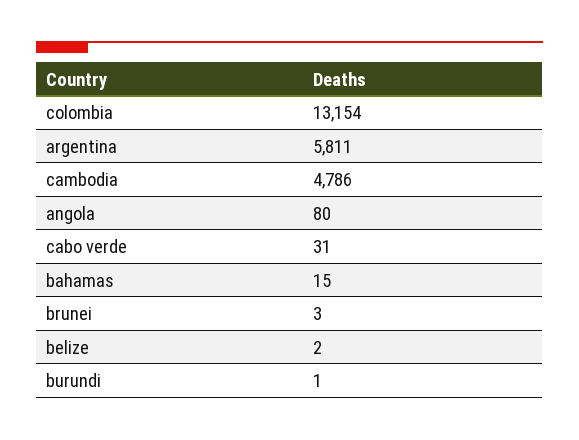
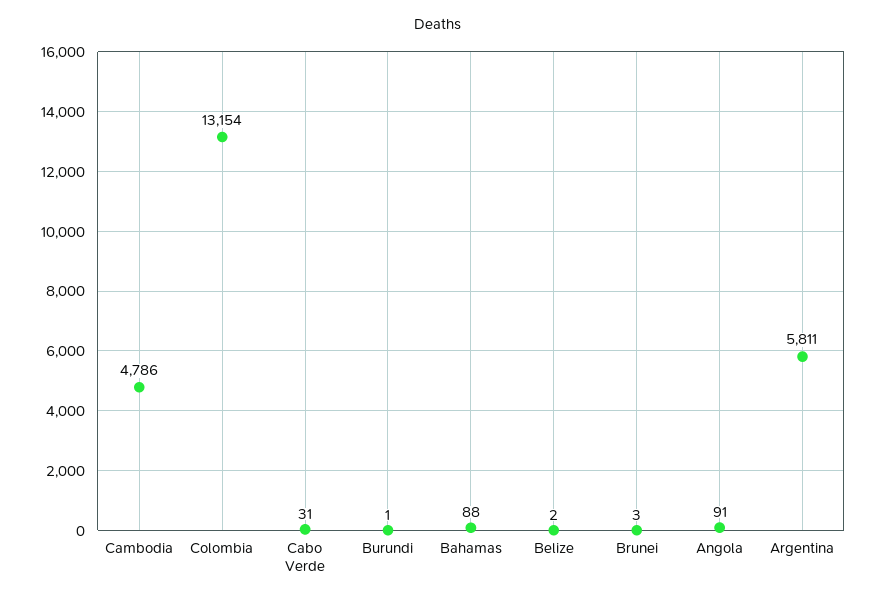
  {
    "colombia": 13154,
    "argentina": 5811,
    "cambodia": 4786,
-   "angola": 80,
+   "angola": 91,
    "cabo verde": 31,
-   "bahamas": 15,
+   "bahamas": 88,
    "brunei": 3,
    "belize": 2,
    "burundi": 1
  }

